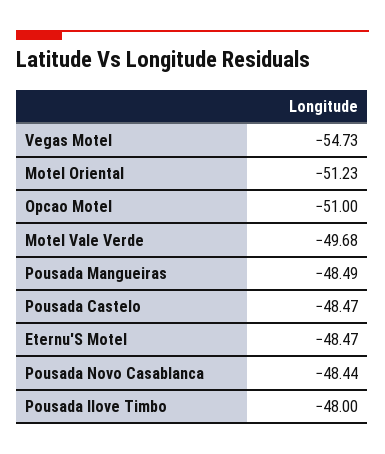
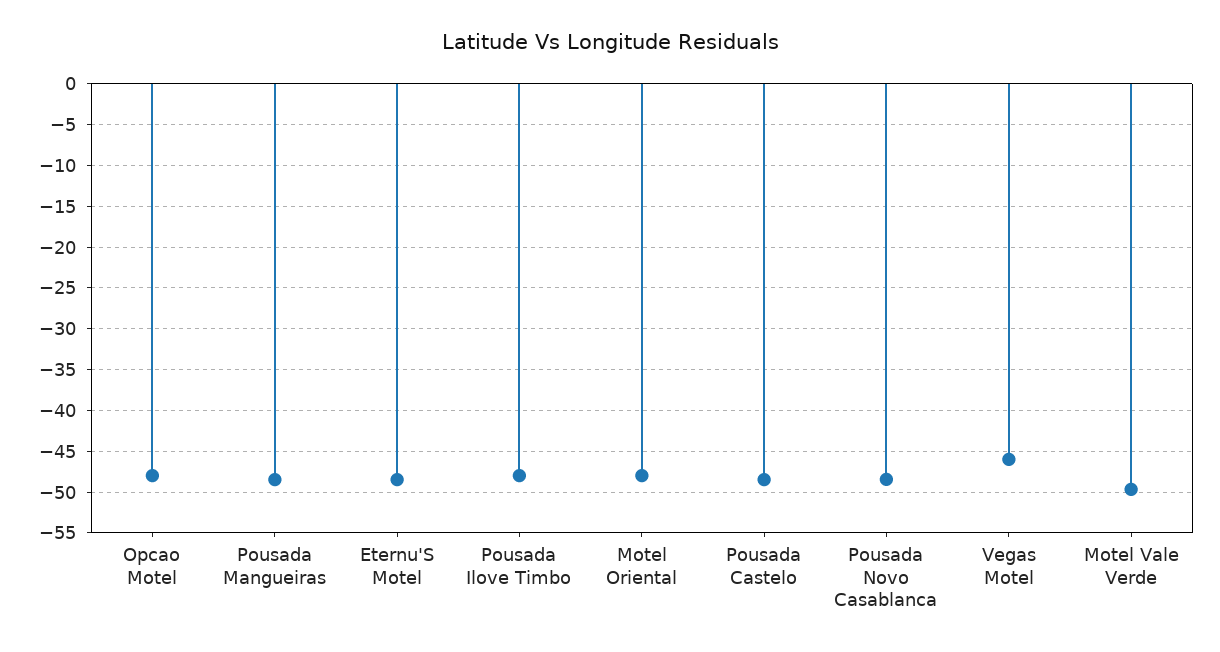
  {
-   "Vegas Motel": -54.73,
+   "Vegas Motel": -46,
-   "Motel Oriental": -51.23,
+   "Motel Oriental": -48,
-   "Opcao Motel": -51,
+   "Opcao Motel": -48,
    "Motel Vale Verde": -49.68,
    "Pousada Mangueiras": -48.49,
    "Pousada Castelo": -48.47,
    "Eternu'S Motel": -48.47,
    "Pousada Novo Casablanca": -48.44,
    "Pousada Ilove Timbo": -48
  }

